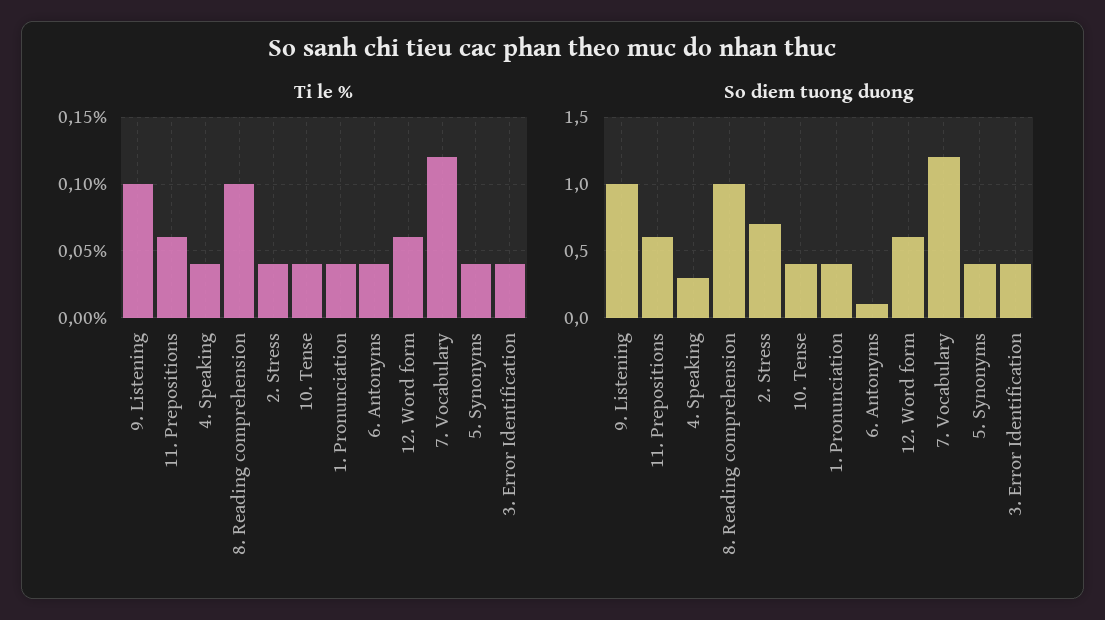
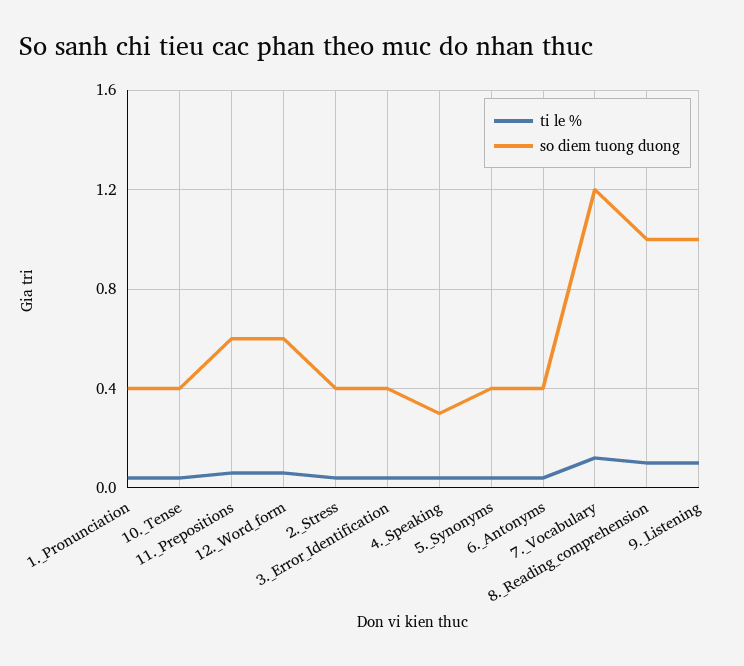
  {
    "Ti le %": {
      "9. Listening": 0.1,
      "11. Prepositions": 0.06,
      "4. Speaking": 0.04,
      "8. Reading comprehension": 0.1,
      "2. Stress": 0.04,
      "10. Tense": 0.04,
      "1. Pronunciation": 0.04,
      "6. Antonyms": 0.04,
      "12. Word form": 0.06,
      "7. Vocabulary": 0.12,
      "5. Synonyms": 0.04,
      "3. Error Identification": 0.04
    },
    "So diem tuong duong": {
      "9. Listening": 1,
      "11. Prepositions": 0.6,
      "4. Speaking": 0.3,
      "8. Reading comprehension": 1,
-     "2. Stress": 0.7,
+     "2. Stress": 0.4,
      "10. Tense": 0.4,
      "1. Pronunciation": 0.4,
-     "6. Antonyms": 0.1,
+     "6. Antonyms": 0.4,
      "12. Word form": 0.6,
      "7. Vocabulary": 1.2,
      "5. Synonyms": 0.4,
      "3. Error Identification": 0.4
    }
  }

